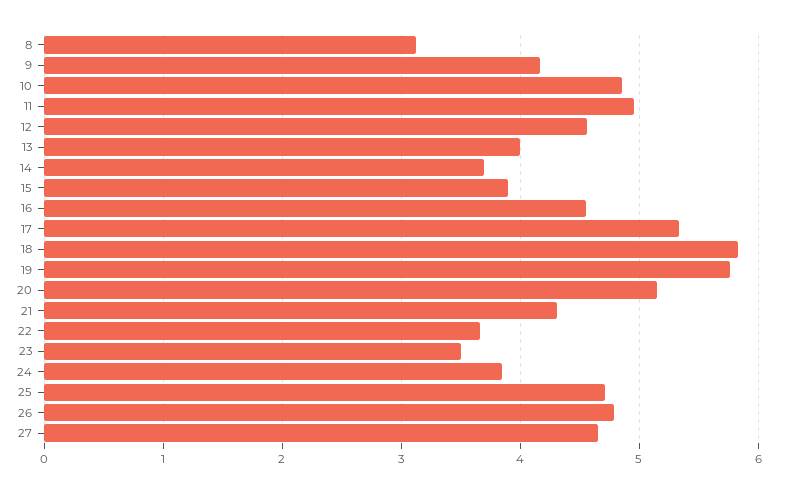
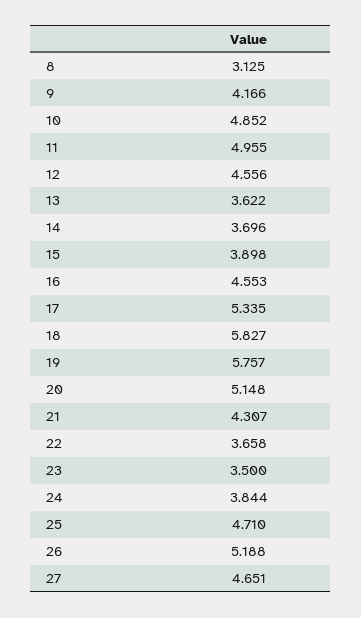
  {
    "8": 3.125,
    "9": 4.166,
    "10": 4.852,
    "11": 4.955,
    "12": 4.556,
-   "13": 4,
+   "13": 3.622,
    "14": 3.696,
    "15": 3.898,
    "16": 4.553,
    "17": 5.335,
    "18": 5.827,
    "19": 5.757,
    "20": 5.148,
    "21": 4.307,
    "22": 3.658,
    "23": 3.5,
    "24": 3.844,
    "25": 4.71,
-   "26": 4.8,
+   "26": 5.188,
    "27": 4.651
  }

